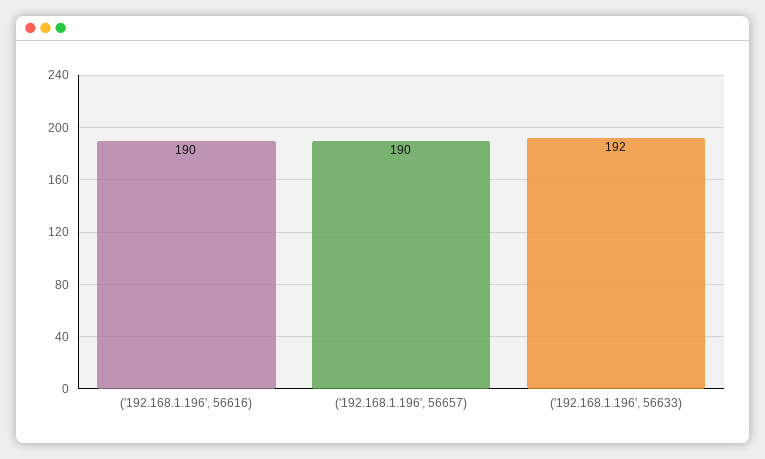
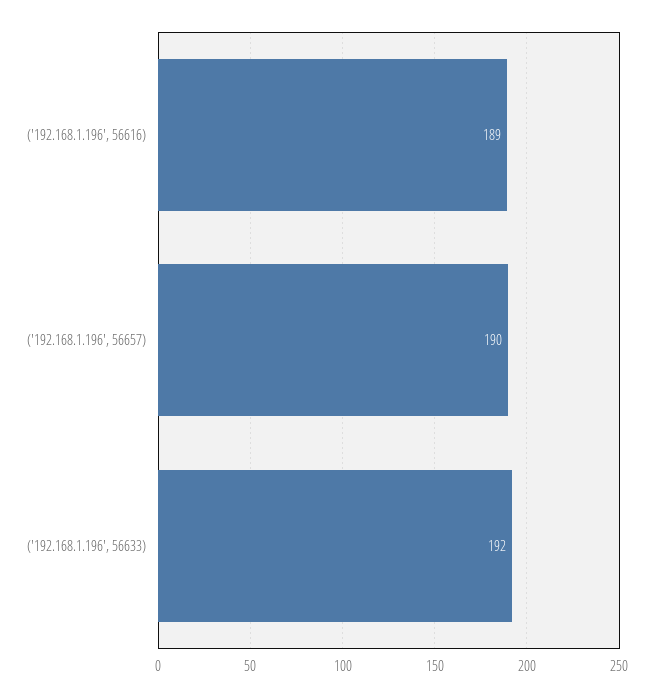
  {
-   "('192.168.1.196', 56616)": 190,
+   "('192.168.1.196', 56616)": 189,
    "('192.168.1.196', 56657)": 190,
    "('192.168.1.196', 56633)": 192
  }

